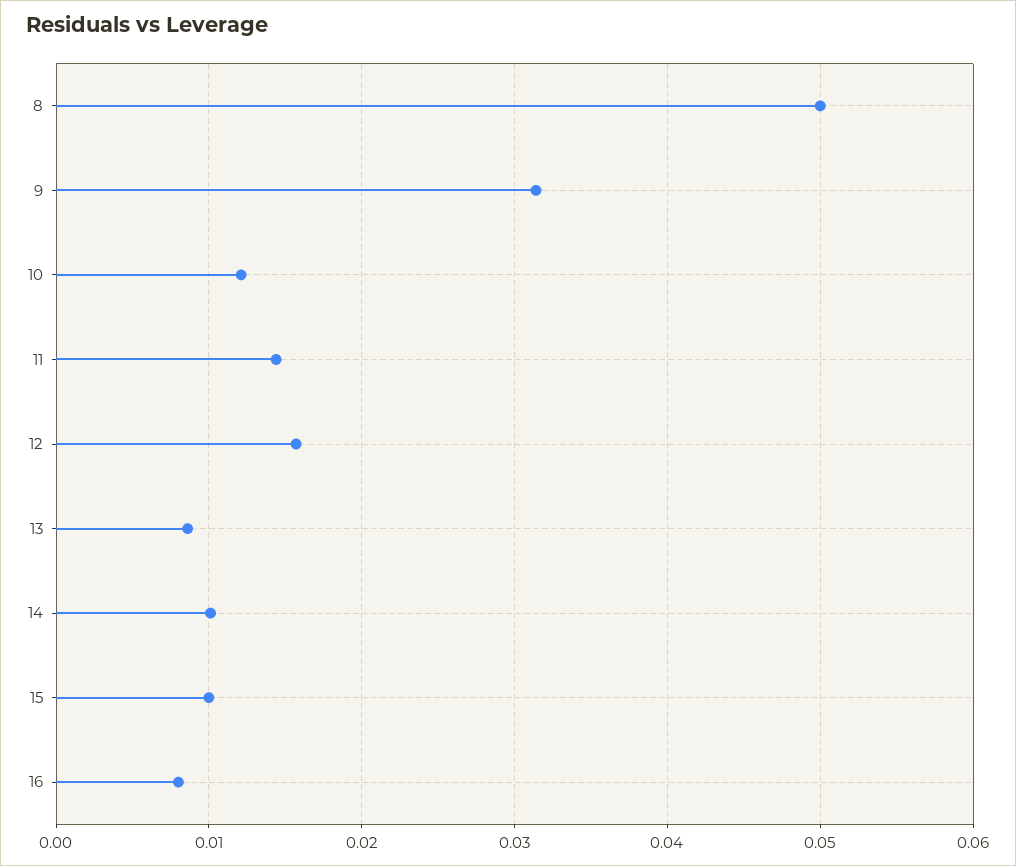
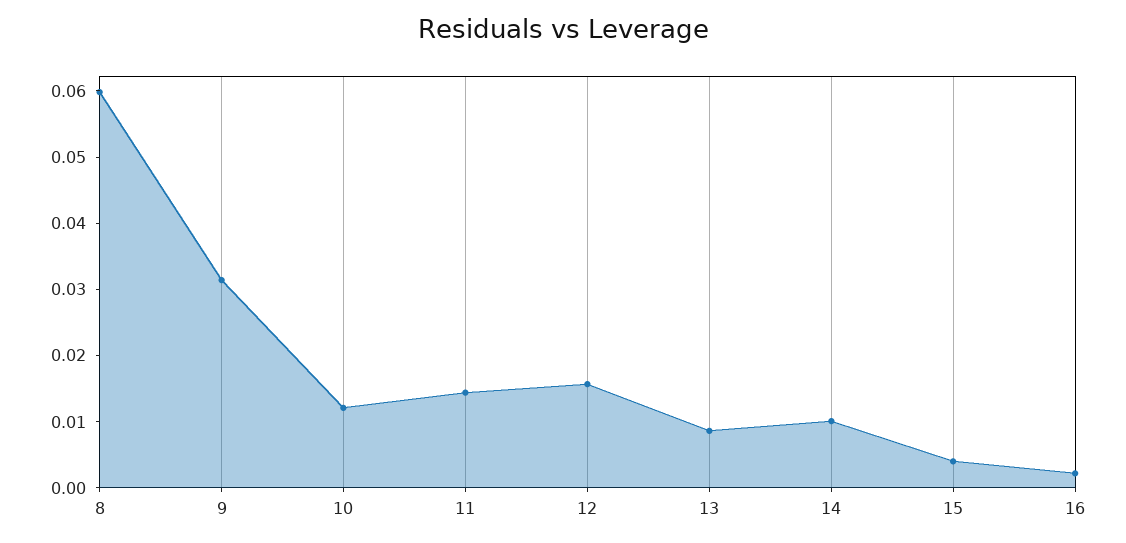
  {
-   "8": 0.05,
+   "8": 0.06,
    "9": 0.031,
    "10": 0.012,
    "11": 0.014,
    "12": 0.016,
    "13": 0.009,
    "14": 0.01,
-   "15": 0.01,
+   "15": 0.004,
-   "16": 0.008
+   "16": 0.002
  }

